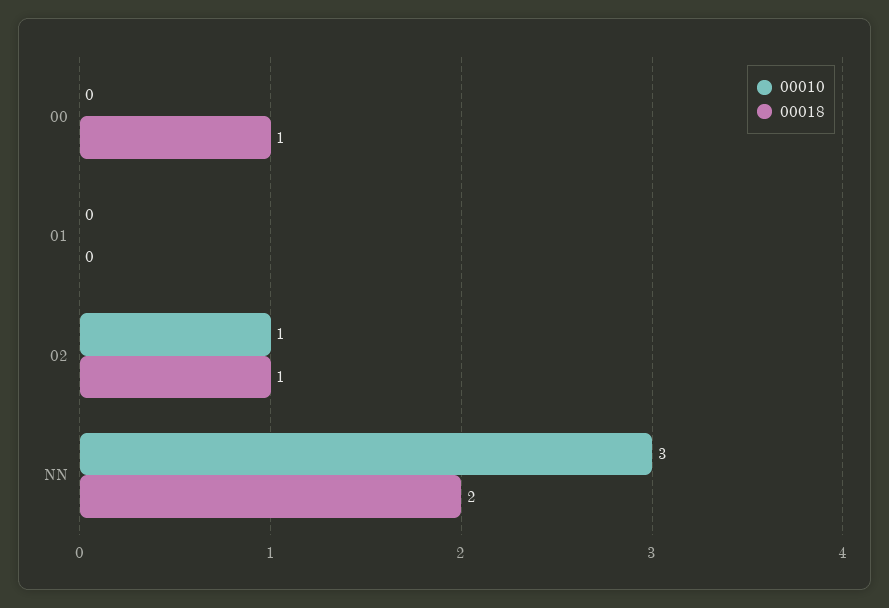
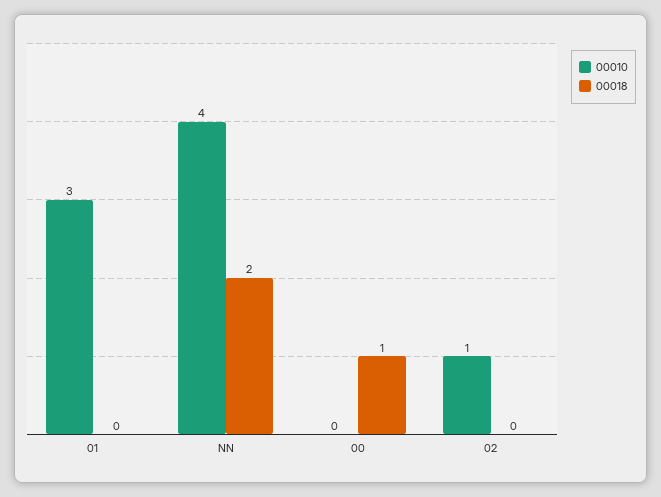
  {
    "00010": {
      "00": 0,
-     "01": 0,
+     "01": 3,
      "02": 1,
-     "NN": 3
+     "NN": 4
    },
    "00018": {
      "00": 1,
      "01": 0,
-     "02": 1,
+     "02": 0,
      "NN": 2
    }
  }

